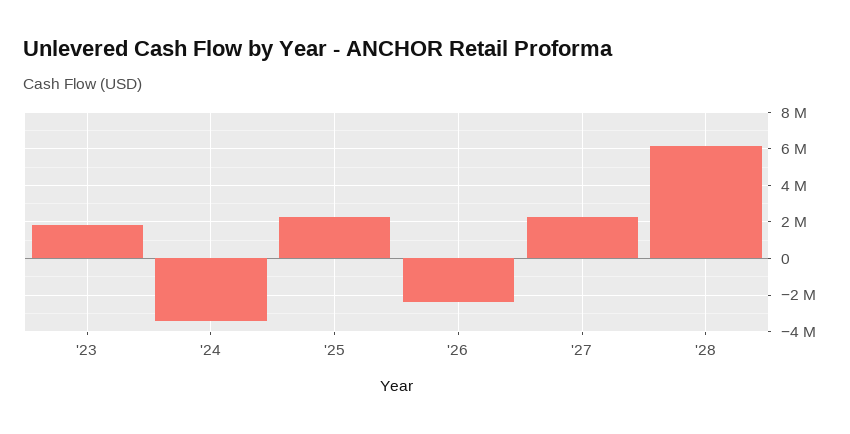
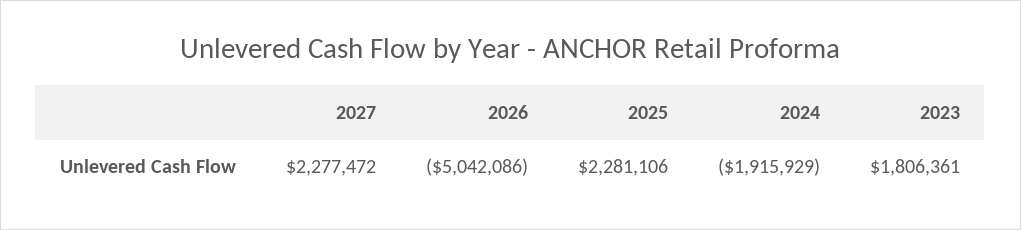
  {
    "'23": 1806361,
-   "'24": -3500000,
+   "'24": -1915929,
    "'25": 2281106,
-   "'26": -2500000,
+   "'26": -5042086,
-   "'27": 2277472,
+   "'27": 2277472
-   "'28": 6000000
  }

